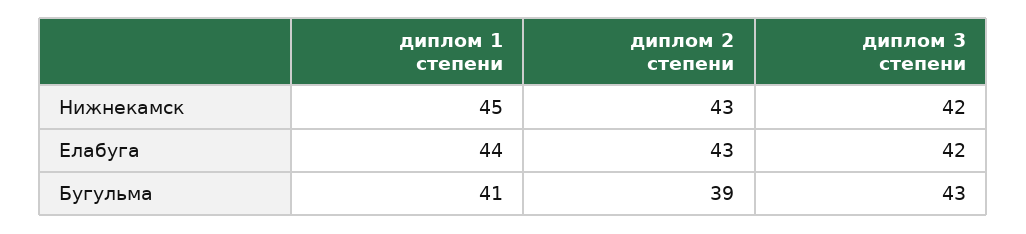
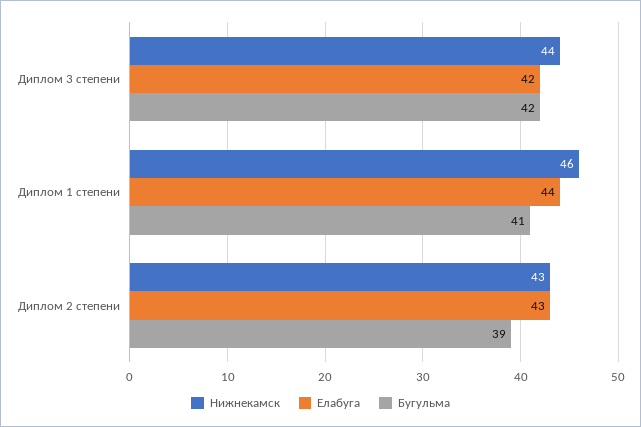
  {
    "Нижнекамск": {
-     "диплом 1 степени": 45,
+     "диплом 1 степени": 46,
      "диплом 2 степени": 43,
-     "диплом 3 степени": 42
+     "диплом 3 степени": 44
    },
    "Елабуга": {
      "диплом 1 степени": 44,
      "диплом 2 степени": 43,
      "диплом 3 степени": 42
    },
    "Бугульма": {
      "диплом 1 степени": 41,
      "диплом 2 степени": 39,
-     "диплом 3 степени": 43
+     "диплом 3 степени": 42
    }
  }

